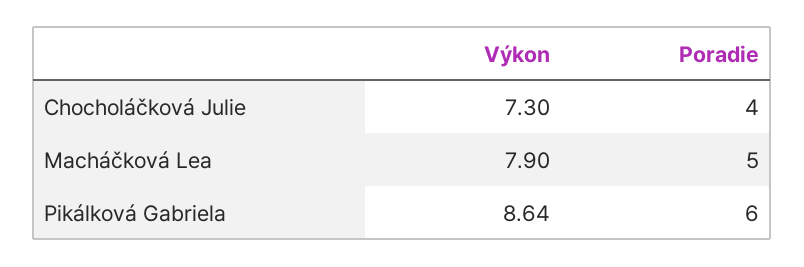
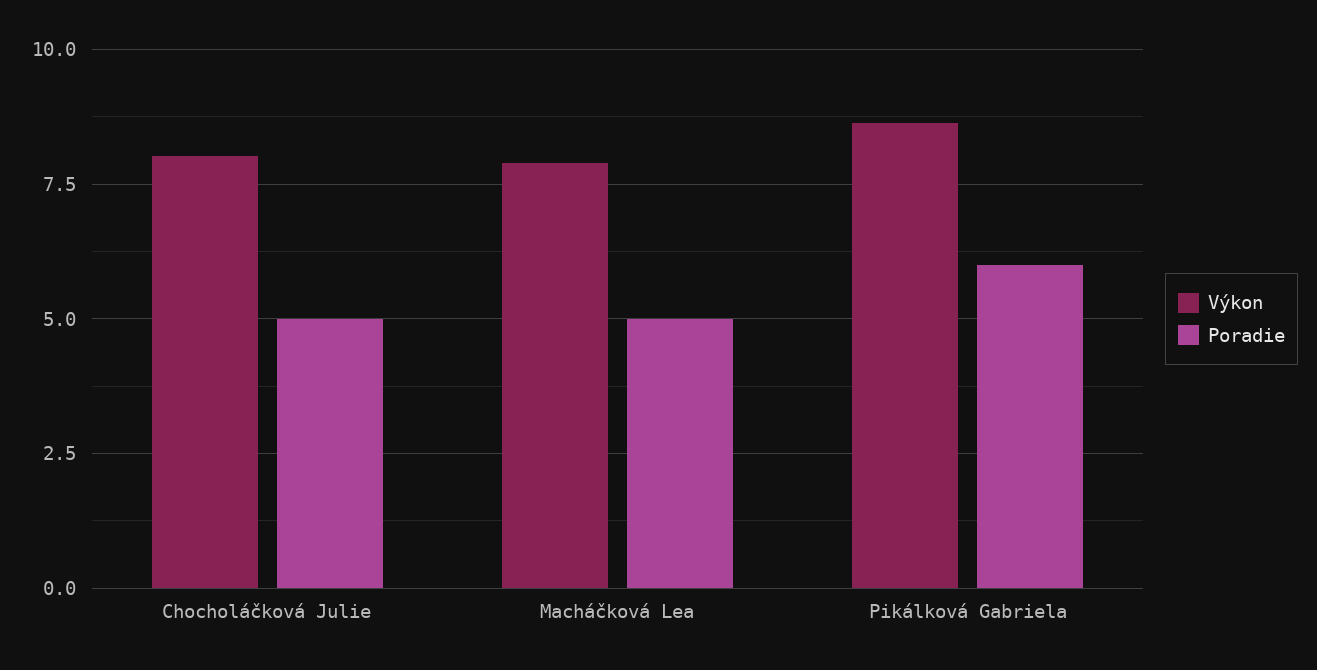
  {
    "Výkon": {
-     "Chocholáčková Julie": 7.3,
+     "Chocholáčková Julie": 8,
      "Macháčková Lea": 7.9,
      "Pikálková Gabriela": 8.64
    },
    "Poradie": {
-     "Chocholáčková Julie": 4,
+     "Chocholáčková Julie": 5,
      "Macháčková Lea": 5,
      "Pikálková Gabriela": 6
    }
  }

